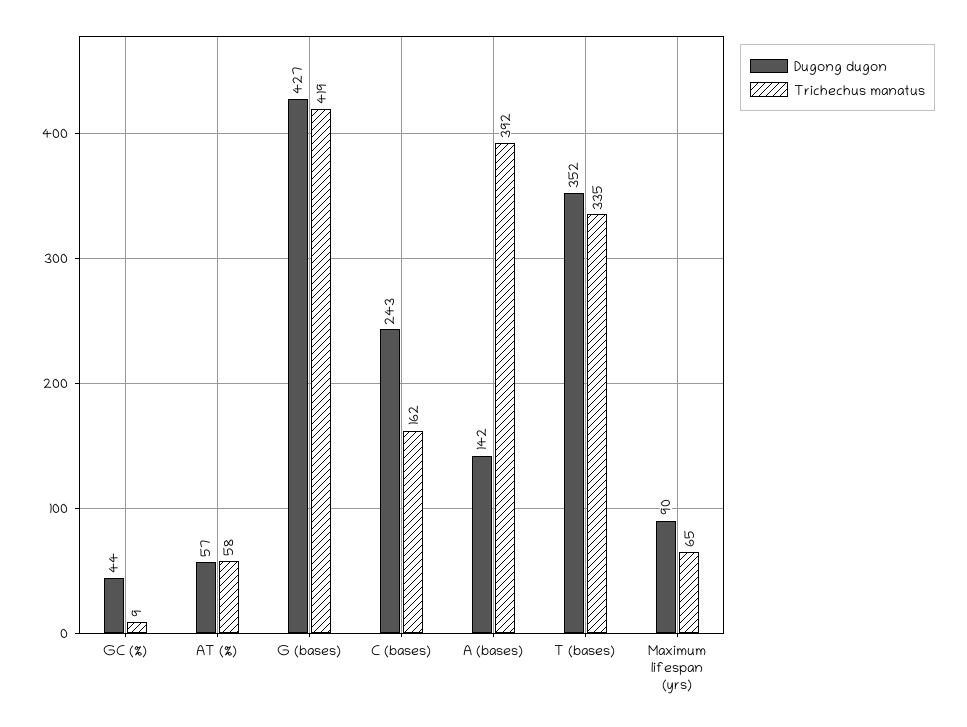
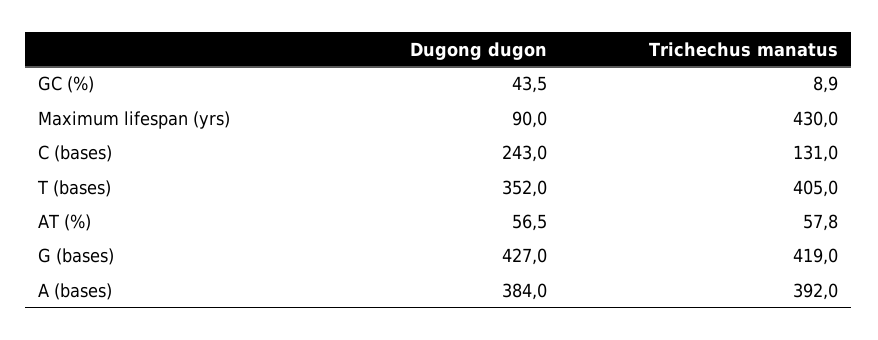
  {
    "Dugong dugon": {
      "GC (%)": 43.5,
      "AT (%)": 56.5,
      "G (bases)": 427,
      "C (bases)": 243,
-     "A (bases)": 142,
+     "A (bases)": 384,
      "T (bases)": 352,
      "Maximum lifespan (yrs)": 90
    },
    "Trichechus manatus": {
      "GC (%)": 8.9,
      "AT (%)": 57.8,
      "G (bases)": 419,
-     "C (bases)": 162,
+     "C (bases)": 131,
      "A (bases)": 392,
-     "T (bases)": 335,
+     "T (bases)": 405,
-     "Maximum lifespan (yrs)": 65
+     "Maximum lifespan (yrs)": 430
    }
  }

